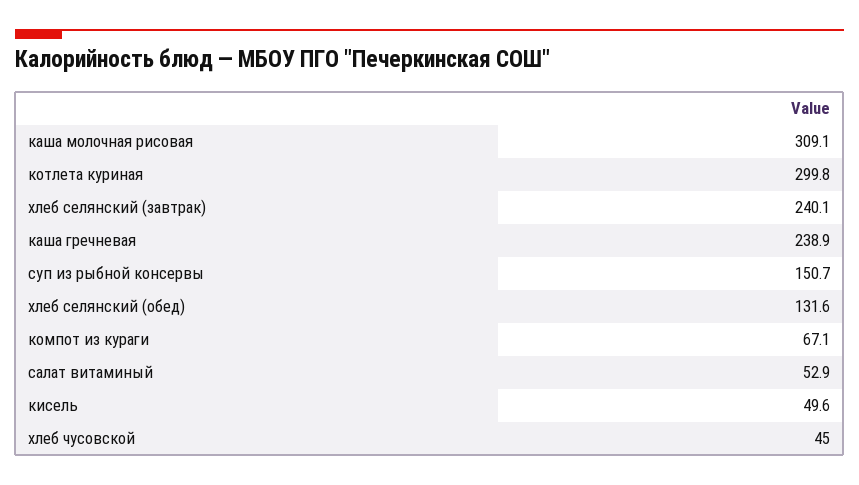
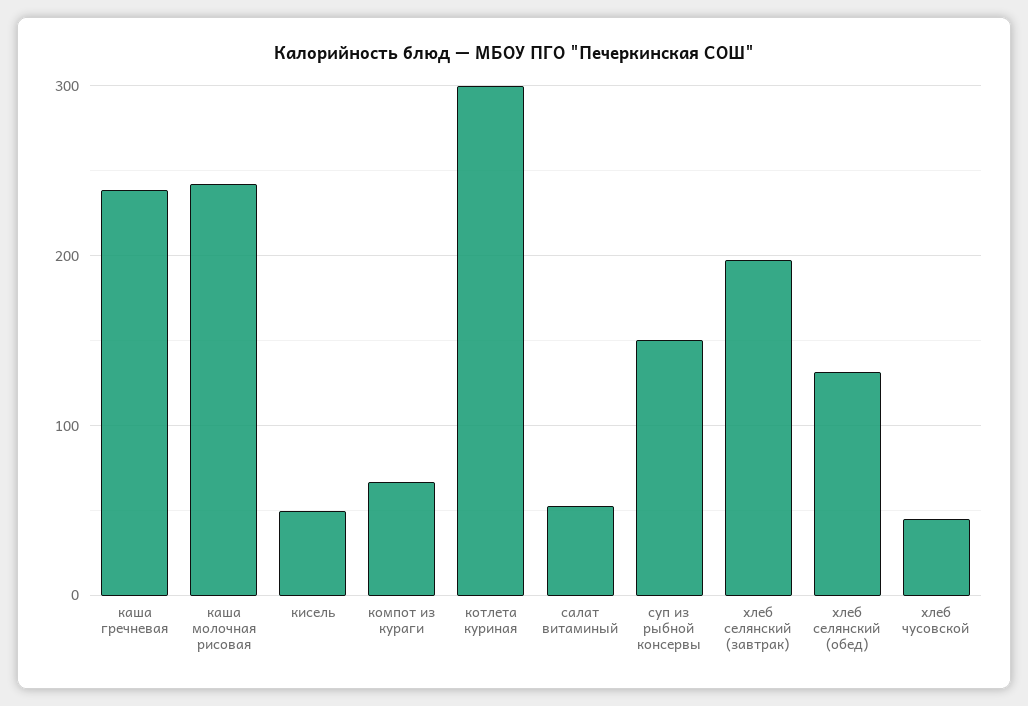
  {
-   "каша молочная рисовая": 309.1,
+   "каша молочная рисовая": 240,
    "котлета куриная": 299.8,
-   "хлеб селянский (завтрак)": 240.1,
+   "хлеб селянский (завтрак)": 200,
    "каша гречневая": 238.9,
    "суп из рыбной консервы": 150.7,
    "хлеб селянский (обед)": 131.6,
    "компот из кураги": 67.1,
    "салат витаминый": 52.9,
    "кисель": 49.6,
    "хлеб чусовской": 45
  }

